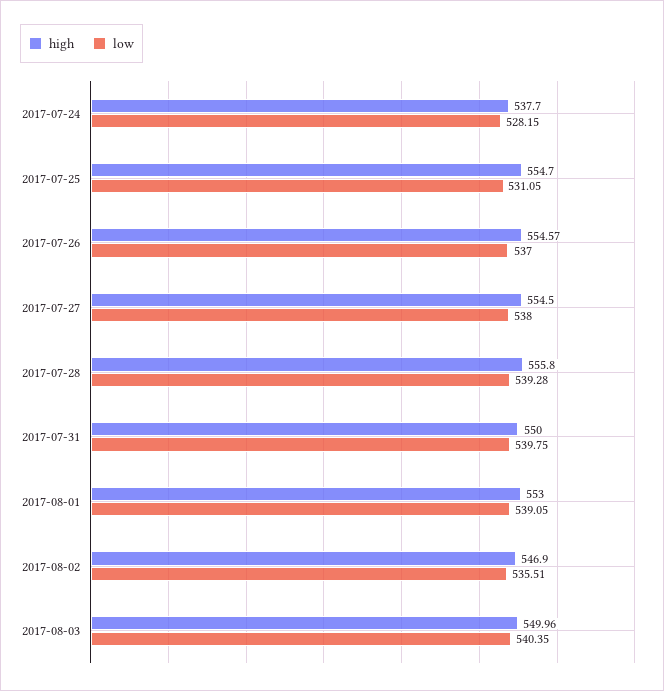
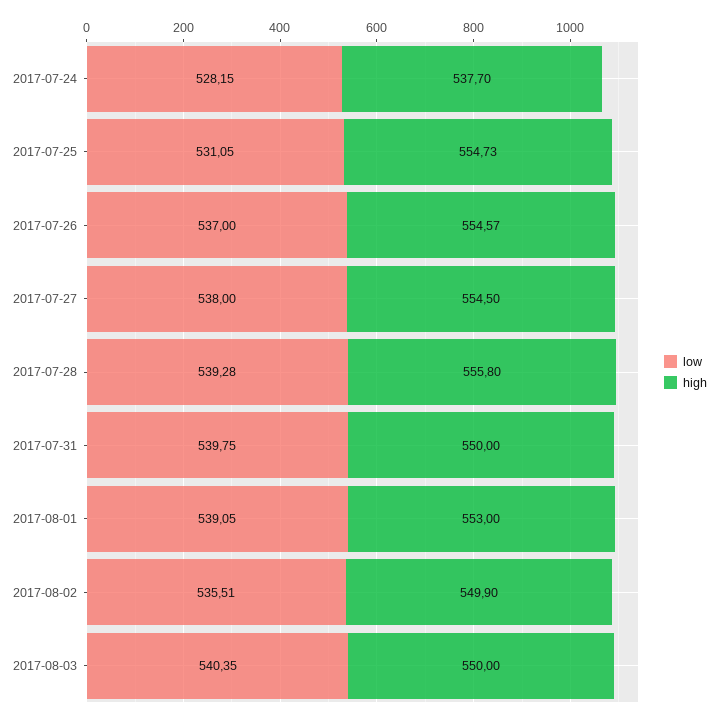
  {
    "high": {
      "2017-07-24": 537.7,
-     "2017-07-25": 554.7,
+     "2017-07-25": 554.73,
      "2017-07-26": 554.57,
      "2017-07-27": 554.5,
      "2017-07-28": 555.8,
      "2017-07-31": 550,
      "2017-08-01": 553,
-     "2017-08-02": 546.9,
+     "2017-08-02": 549.9,
-     "2017-08-03": 549.96
+     "2017-08-03": 550
    },
    "low": {
      "2017-07-24": 528.15,
      "2017-07-25": 531.05,
      "2017-07-26": 537,
      "2017-07-27": 538,
      "2017-07-28": 539.28,
      "2017-07-31": 539.75,
      "2017-08-01": 539.05,
      "2017-08-02": 535.51,
      "2017-08-03": 540.35
    }
  }

